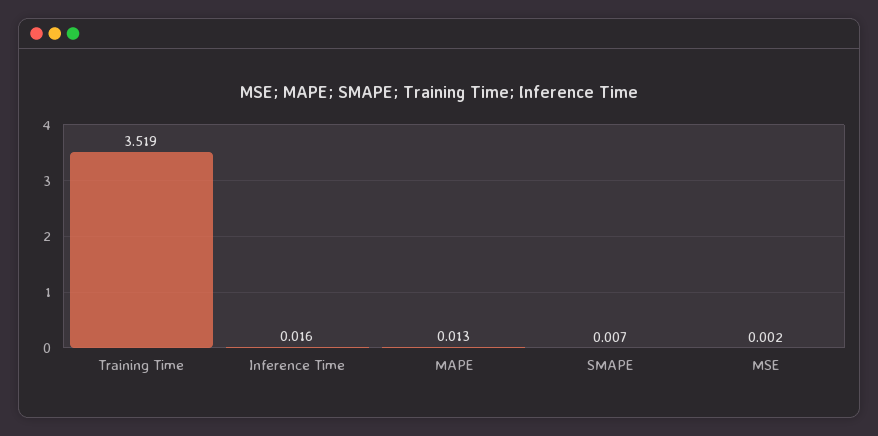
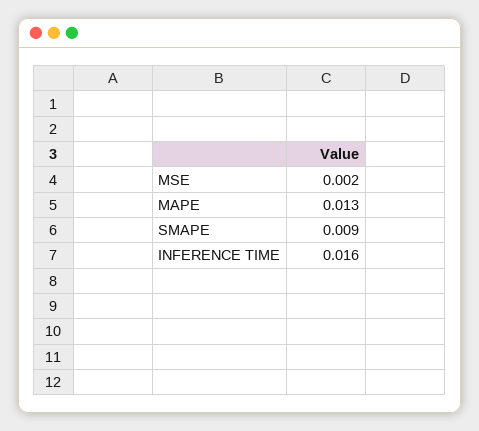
  {
-   "Training Time": 3.519,
    "Inference Time": 0.016,
    "MAPE": 0.013,
-   "SMAPE": 0.007,
+   "SMAPE": 0.009,
    "MSE": 0.002
  }

